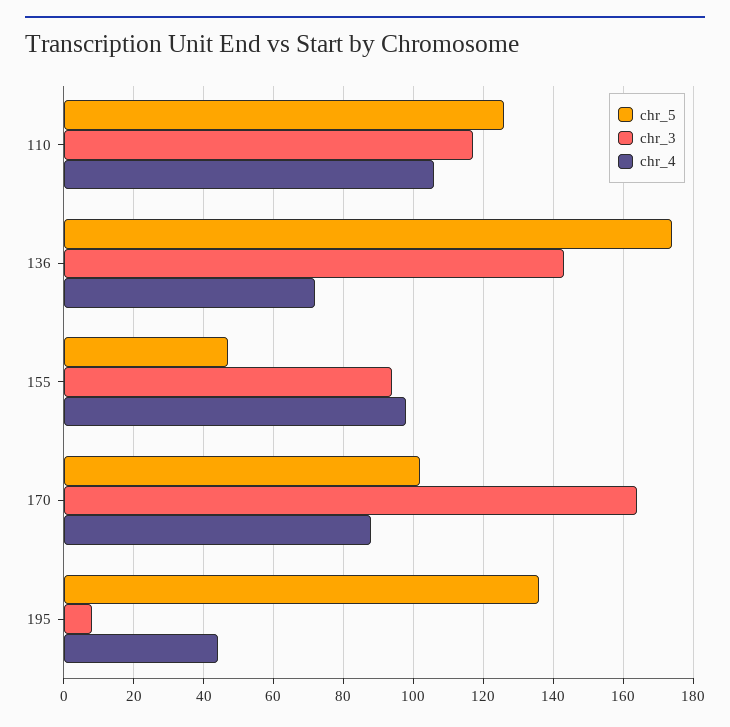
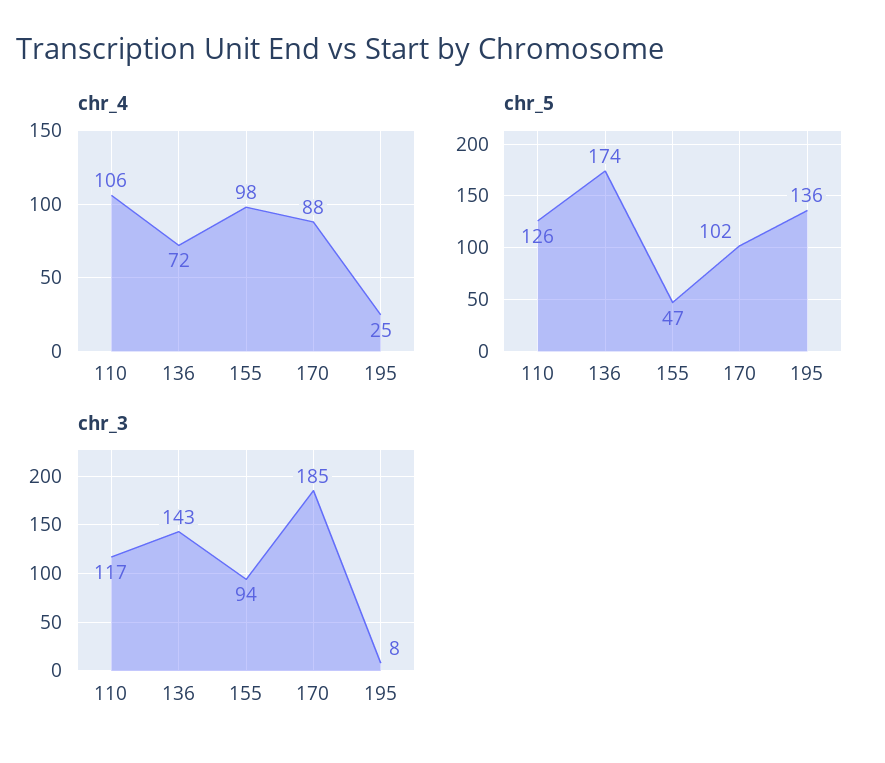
  {
    "chr_5": {
      "110": 126,
      "136": 174,
      "155": 47,
      "170": 102,
      "195": 136
    },
    "chr_3": {
      "110": 117,
      "136": 143,
      "155": 94,
-     "170": 165,
+     "170": 185,
      "195": 8
    },
    "chr_4": {
      "110": 106,
      "136": 72,
      "155": 98,
      "170": 88,
-     "195": 45
+     "195": 25
    }
  }

